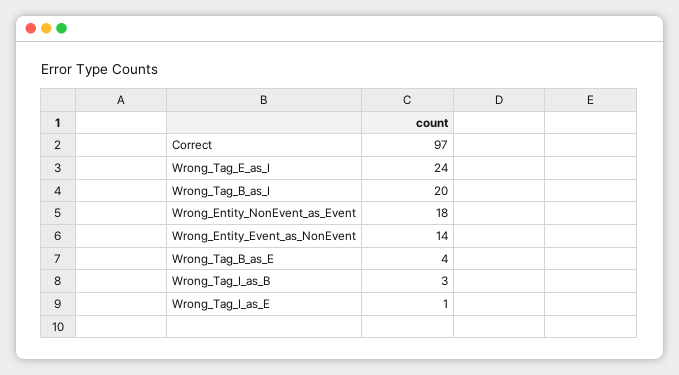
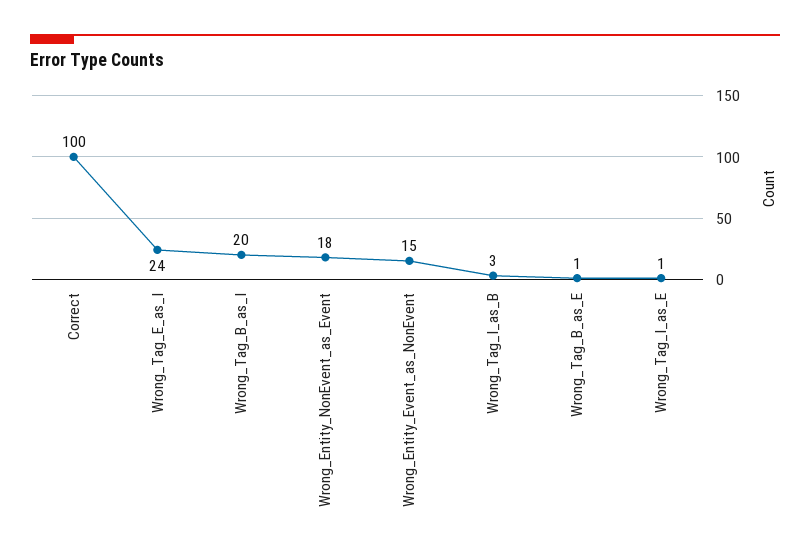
  {
-   "Correct": 97,
+   "Correct": 100,
    "Wrong_Tag_E_as_I": 24,
    "Wrong_Tag_B_as_I": 20,
    "Wrong_Entity_NonEvent_as_Event": 18,
-   "Wrong_Entity_Event_as_NonEvent": 14,
+   "Wrong_Entity_Event_as_NonEvent": 15,
-   "Wrong_Tag_B_as_E": 4,
+   "Wrong_Tag_B_as_E": 1,
    "Wrong_Tag_I_as_B": 3,
    "Wrong_Tag_I_as_E": 1
  }

